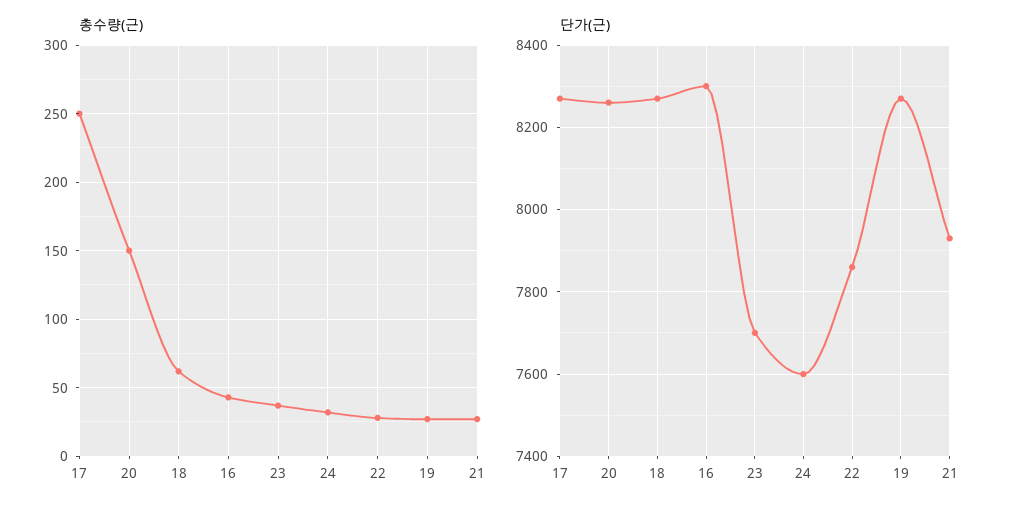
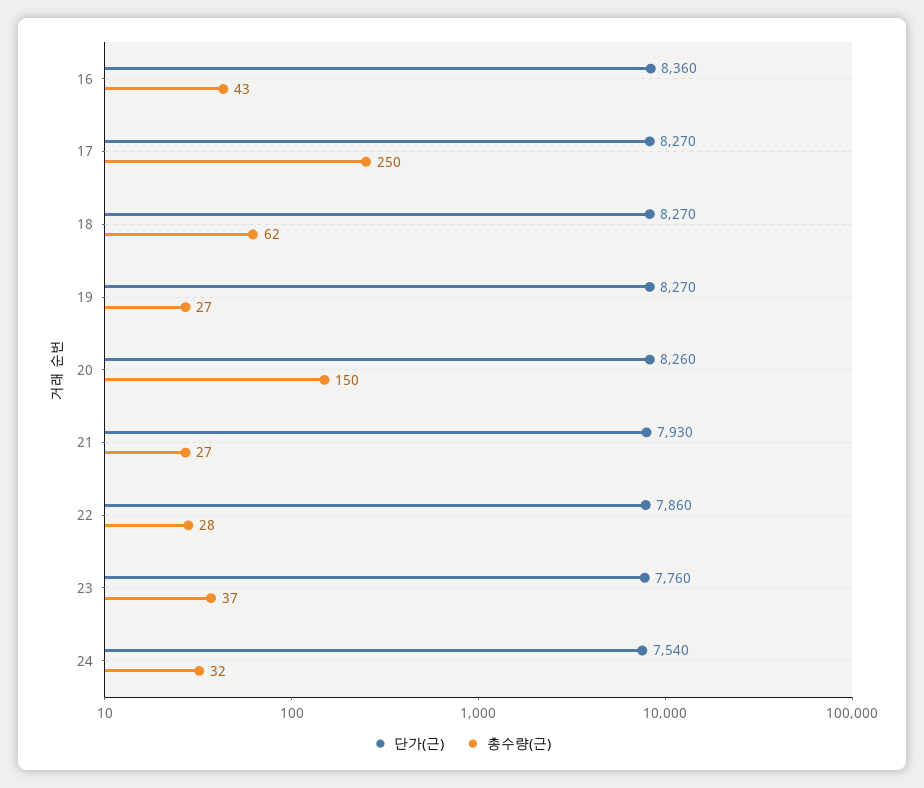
  {
    "총수량(근)": {
      "17": 250,
      "20": 150,
      "18": 62,
      "16": 43,
      "23": 37,
      "24": 32,
      "22": 28,
      "19": 27,
      "21": 27
    },
    "단가(근)": {
      "17": 8270,
      "20": 8260,
      "18": 8270,
-     "16": 8300,
+     "16": 8360,
-     "23": 7700,
+     "23": 7760,
-     "24": 7600,
+     "24": 7540,
      "22": 7860,
      "19": 8270,
      "21": 7930
    }
  }

